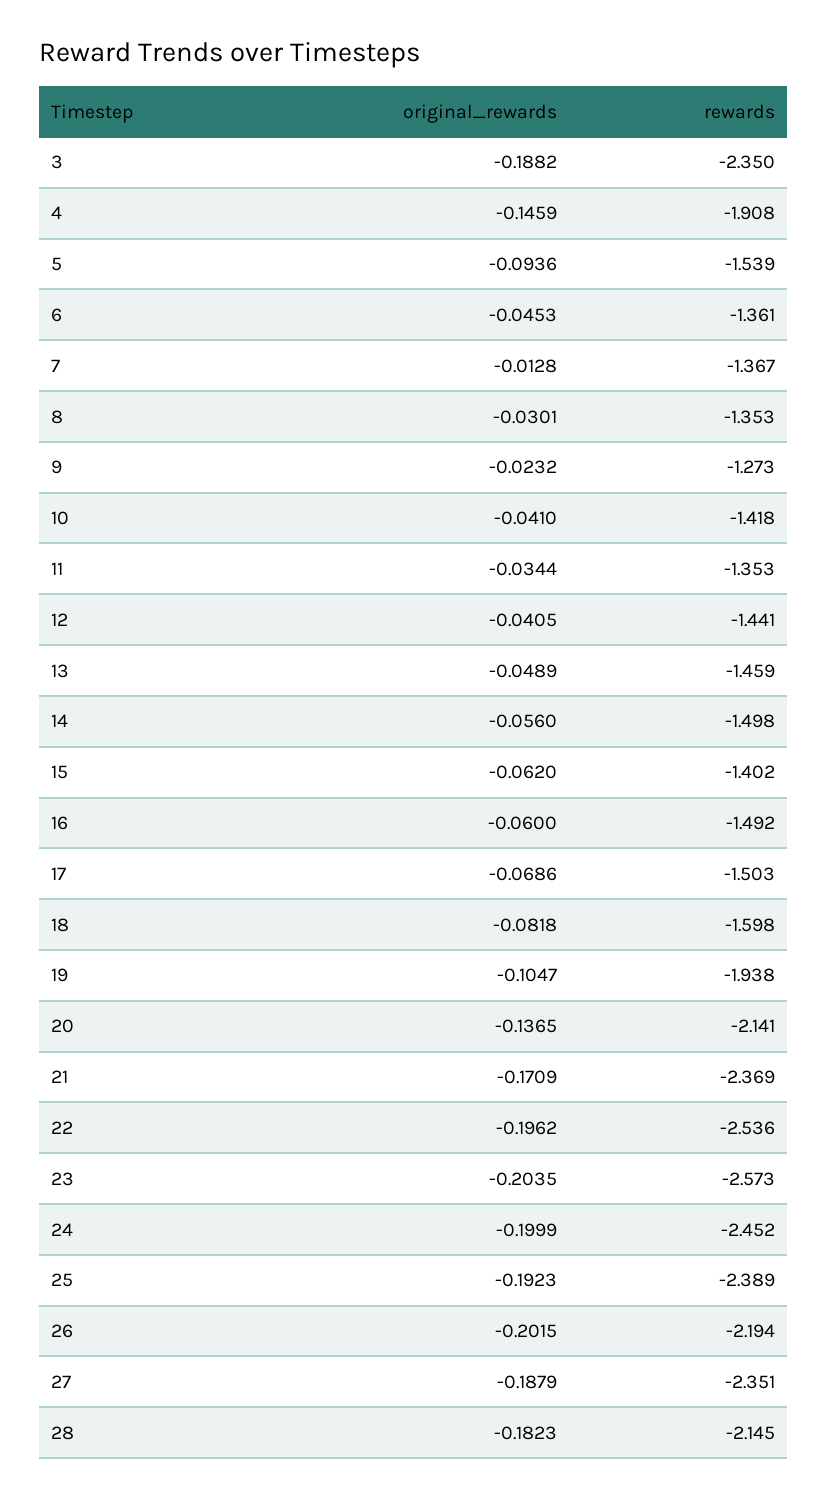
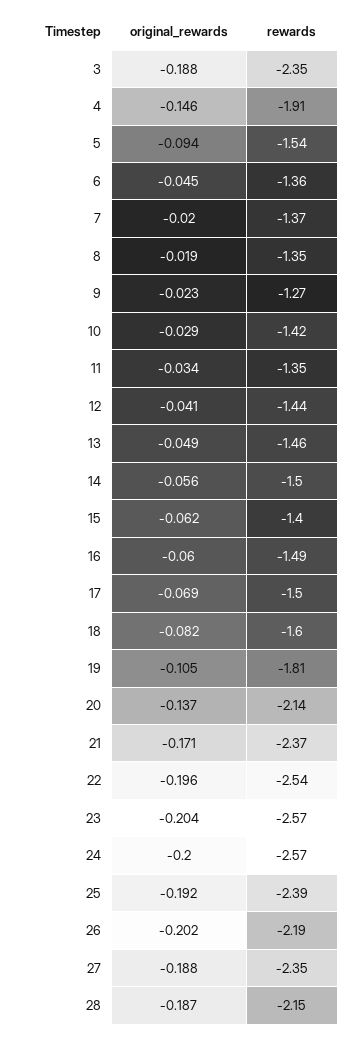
  {
    "original_rewards": {
      "3": -0.1882,
      "4": -0.1459,
      "5": -0.0936,
      "6": -0.0453,
-     "7": -0.0128,
+     "7": -0.02,
-     "8": -0.0301,
+     "8": -0.019,
      "9": -0.0232,
-     "10": -0.041,
+     "10": -0.029,
      "11": -0.0344,
      "12": -0.0405,
      "13": -0.0489,
      "14": -0.056,
      "15": -0.062,
      "16": -0.06,
      "17": -0.0686,
      "18": -0.0818,
      "19": -0.1047,
      "20": -0.1365,
      "21": -0.1709,
      "22": -0.1962,
      "23": -0.2035,
      "24": -0.1999,
      "25": -0.1923,
      "26": -0.2015,
      "27": -0.1879,
-     "28": -0.1823
+     "28": -0.187
    },
    "rewards": {
      "3": -2.35,
      "4": -1.908,
      "5": -1.539,
      "6": -1.361,
      "7": -1.367,
      "8": -1.353,
      "9": -1.273,
      "10": -1.418,
      "11": -1.353,
      "12": -1.441,
      "13": -1.459,
      "14": -1.498,
      "15": -1.402,
      "16": -1.492,
      "17": -1.503,
      "18": -1.598,
-     "19": -1.938,
+     "19": -1.81,
      "20": -2.141,
      "21": -2.369,
      "22": -2.536,
      "23": -2.573,
-     "24": -2.452,
+     "24": -2.57,
      "25": -2.389,
      "26": -2.194,
      "27": -2.351,
      "28": -2.145
    }
  }

